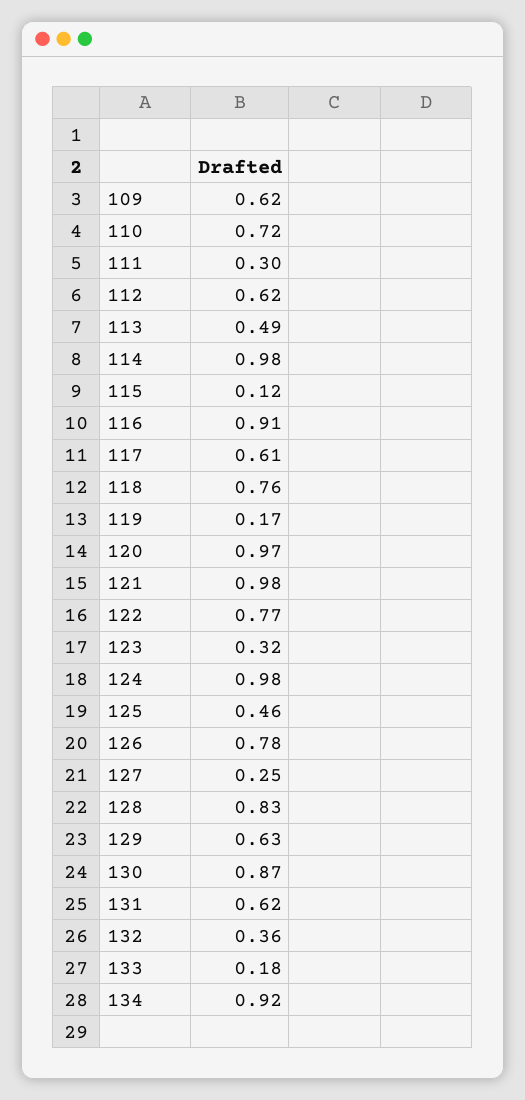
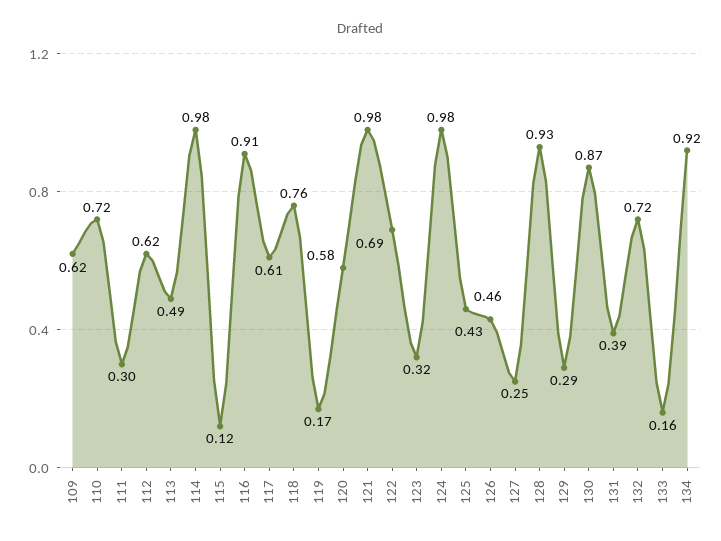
  {
    "109": 0.62,
    "110": 0.72,
    "111": 0.3,
    "112": 0.62,
    "113": 0.49,
    "114": 0.98,
    "115": 0.12,
    "116": 0.91,
    "117": 0.61,
    "118": 0.76,
    "119": 0.17,
-   "120": 0.97,
+   "120": 0.58,
    "121": 0.98,
-   "122": 0.77,
+   "122": 0.69,
    "123": 0.32,
    "124": 0.98,
    "125": 0.46,
-   "126": 0.78,
+   "126": 0.43,
    "127": 0.25,
-   "128": 0.83,
+   "128": 0.93,
-   "129": 0.63,
+   "129": 0.29,
    "130": 0.87,
-   "131": 0.62,
+   "131": 0.39,
-   "132": 0.36,
+   "132": 0.72,
-   "133": 0.18,
+   "133": 0.16,
    "134": 0.92
  }

